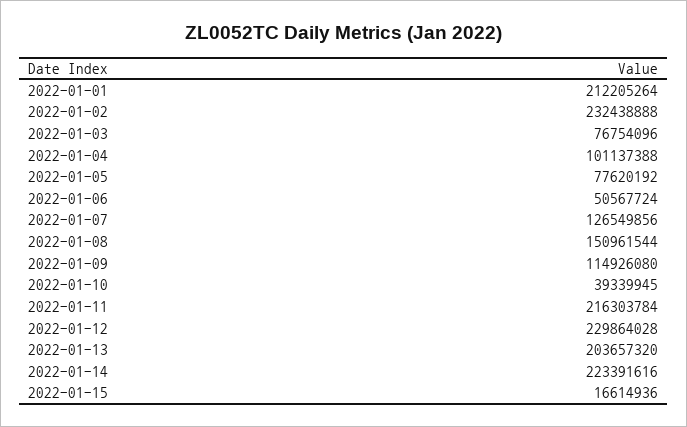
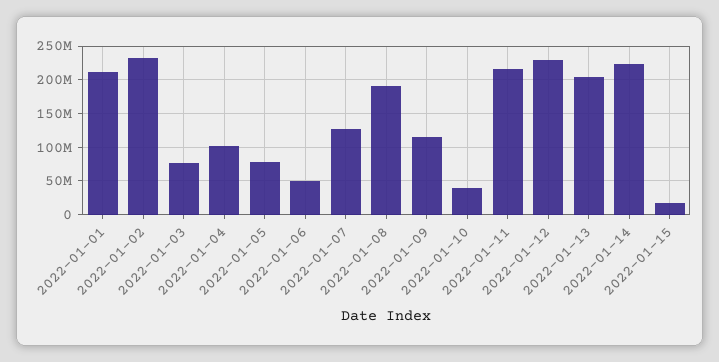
  {
    "2022-01-01": 212205264,
    "2022-01-02": 232438888,
    "2022-01-03": 76754096,
    "2022-01-04": 101137388,
    "2022-01-05": 77620192,
    "2022-01-06": 50567724,
    "2022-01-07": 126549856,
-   "2022-01-08": 150961544,
+   "2022-01-08": 190000000,
    "2022-01-09": 114926080,
    "2022-01-10": 39339945,
    "2022-01-11": 216303784,
    "2022-01-12": 229864028,
    "2022-01-13": 203657320,
    "2022-01-14": 223391616,
    "2022-01-15": 16614936
  }

